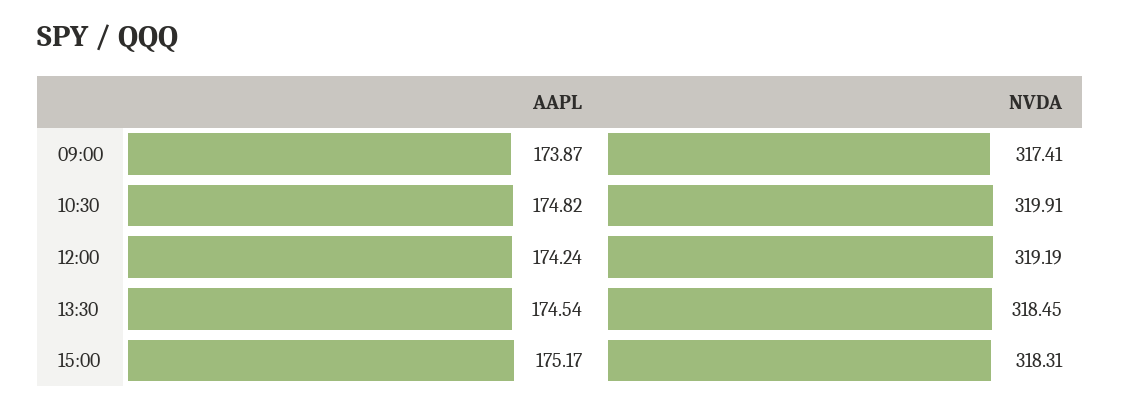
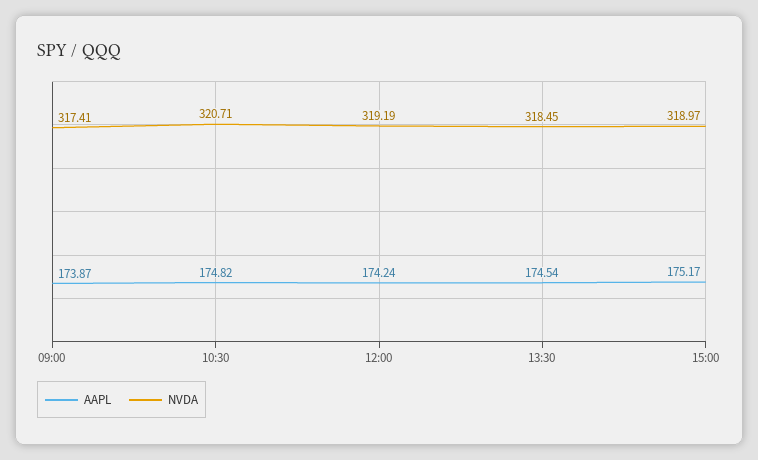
  {
    "AAPL": {
      "09:00": 173.87,
      "10:30": 174.82,
      "12:00": 174.24,
      "13:30": 174.54,
      "15:00": 175.17
    },
    "NVDA": {
      "09:00": 317.41,
-     "10:30": 319.91,
+     "10:30": 320.71,
      "12:00": 319.19,
      "13:30": 318.45,
-     "15:00": 318.31
+     "15:00": 318.97
    }
  }

